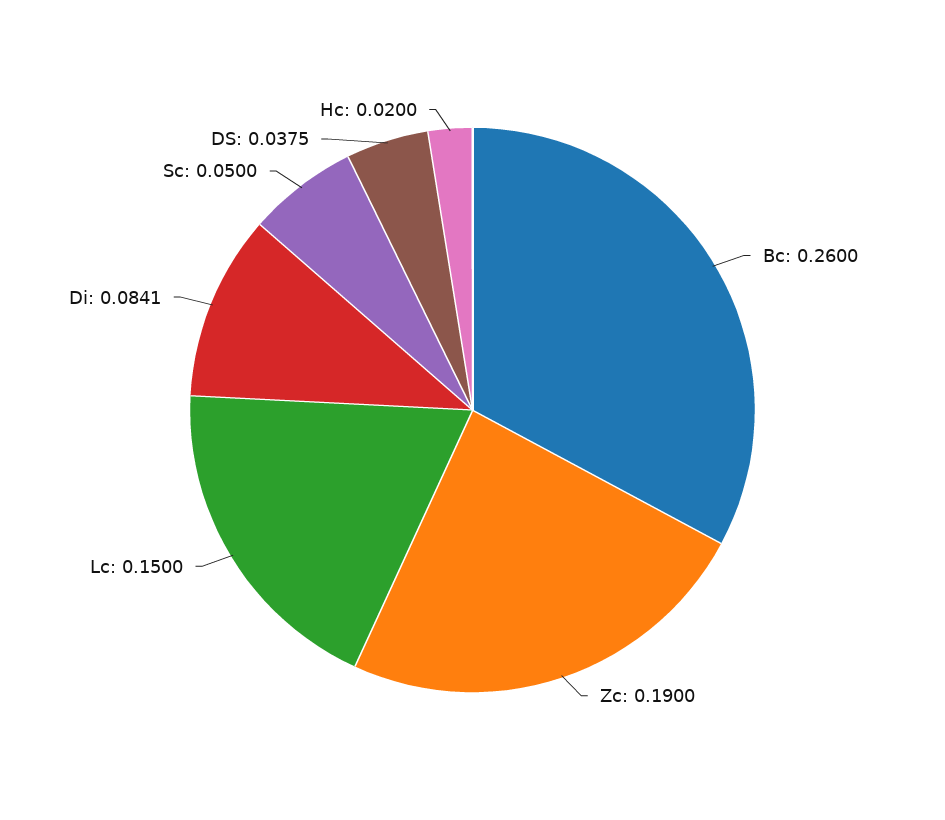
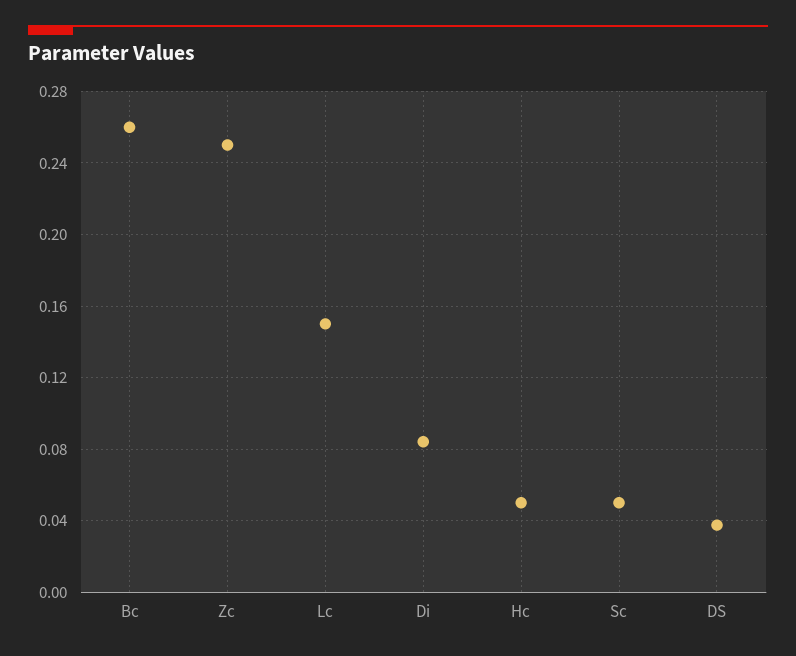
  {
    "Bc": 0.26,
-   "Zc": 0.19,
+   "Zc": 0.25,
    "Lc": 0.15,
    "Di": 0.0841,
    "Sc": 0.05,
    "DS": 0.0375,
-   "Hc": 0.02
+   "Hc": 0.05
  }

